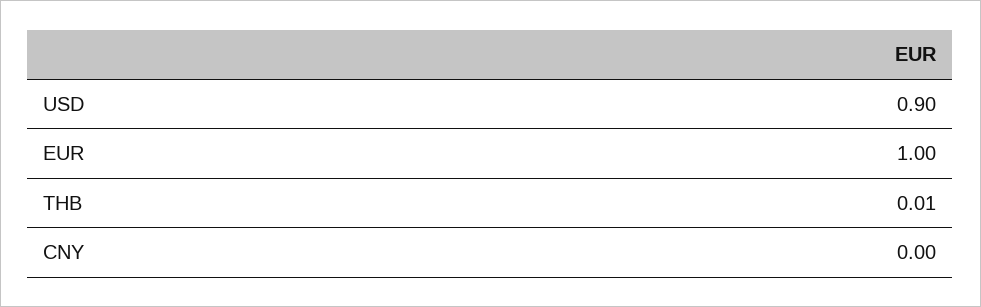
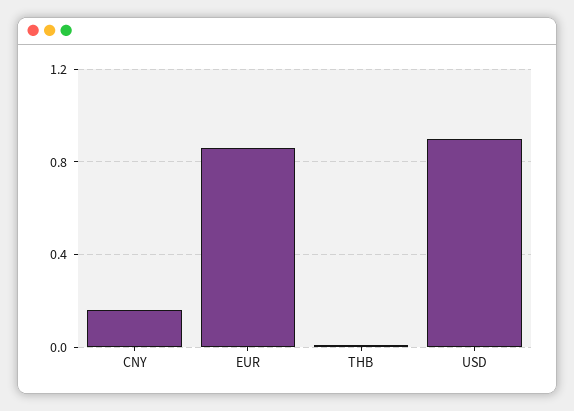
  {
    "USD": 0.9,
-   "EUR": 1,
+   "EUR": 0.85,
    "THB": 0.01,
-   "CNY": 0
+   "CNY": 0.15
  }

